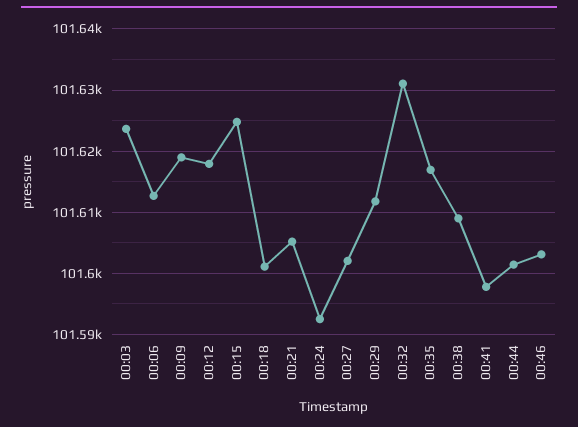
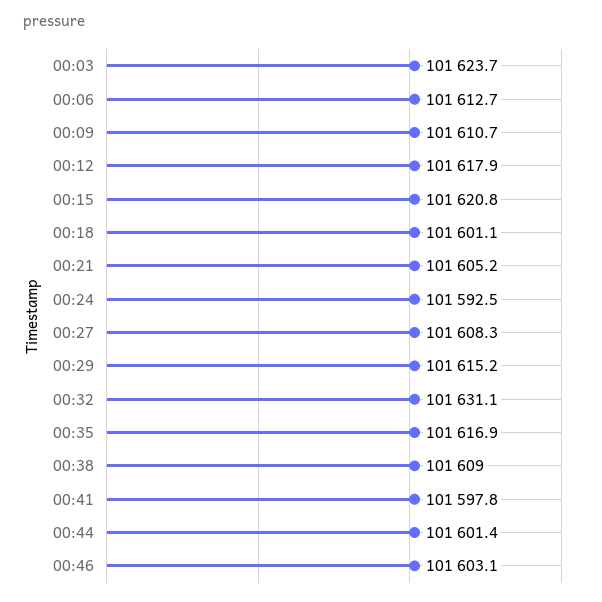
  {
    "00:03": 101623.7,
    "00:06": 101612.7,
-   "00:09": 101619,
+   "00:09": 101610.7,
    "00:12": 101617.9,
-   "00:15": 101625,
+   "00:15": 101620.8,
    "00:18": 101601.1,
    "00:21": 101605.2,
    "00:24": 101592.5,
-   "00:27": 101602,
+   "00:27": 101608.3,
-   "00:29": 101612,
+   "00:29": 101615.2,
    "00:32": 101631.1,
    "00:35": 101616.9,
    "00:38": 101609,
    "00:41": 101597.8,
    "00:44": 101601.4,
    "00:46": 101603.1
  }

